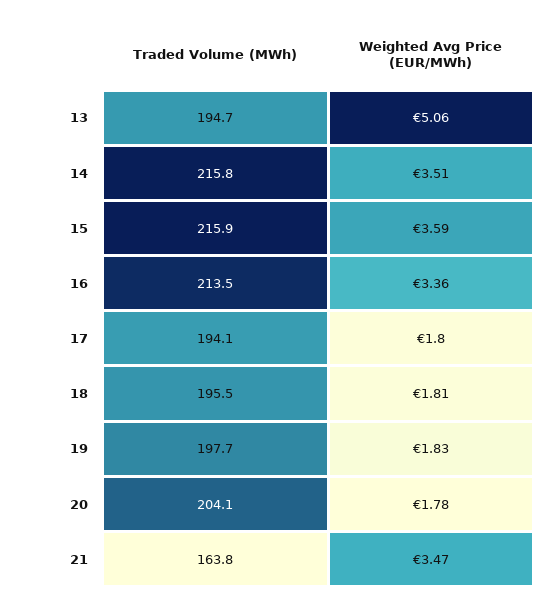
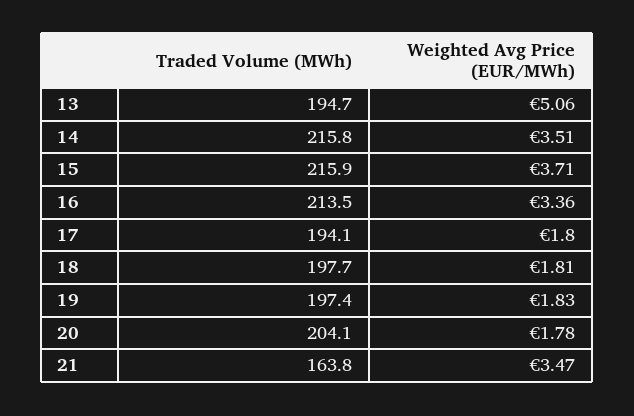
  {
    "Traded Volume (MWh)": {
      "13": 194.7,
      "14": 215.8,
      "15": 215.9,
      "16": 213.5,
      "17": 194.1,
-     "18": 195.5,
+     "18": 197.7,
-     "19": 197.7,
+     "19": 197.4,
      "20": 204.1,
      "21": 163.8
    },
    "Weighted Avg Price (EUR/MWh)": {
      "13": 5.06,
      "14": 3.51,
-     "15": 3.59,
+     "15": 3.71,
      "16": 3.36,
      "17": 1.8,
      "18": 1.81,
      "19": 1.83,
      "20": 1.78,
      "21": 3.47
    }
  }

